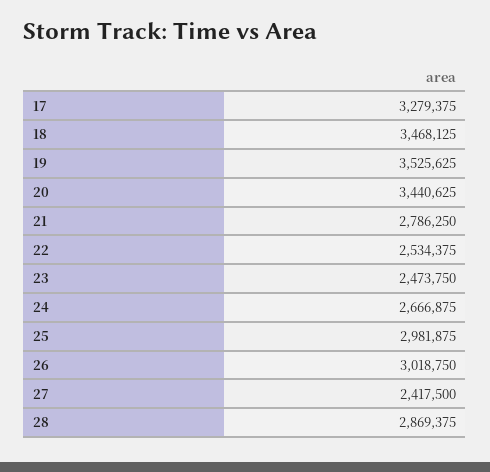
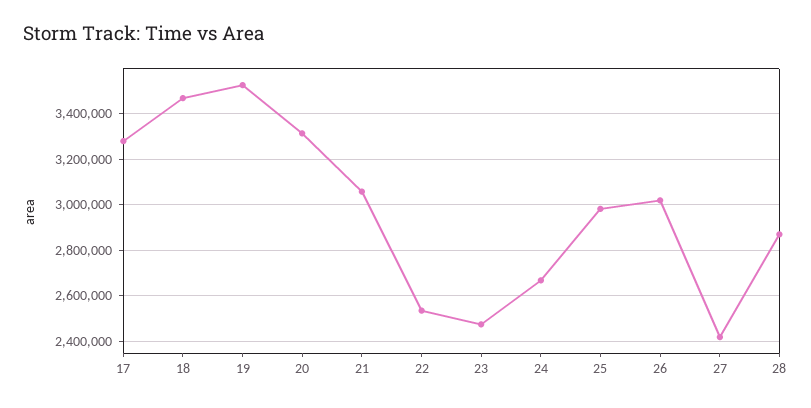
  {
    "17": 3279375,
    "18": 3468125,
    "19": 3525625,
-   "20": 3440625,
+   "20": 3300000,
-   "21": 2786250,
+   "21": 3050000,
    "22": 2534375,
    "23": 2473750,
    "24": 2666875,
    "25": 2981875,
    "26": 3018750,
    "27": 2417500,
    "28": 2869375
  }

